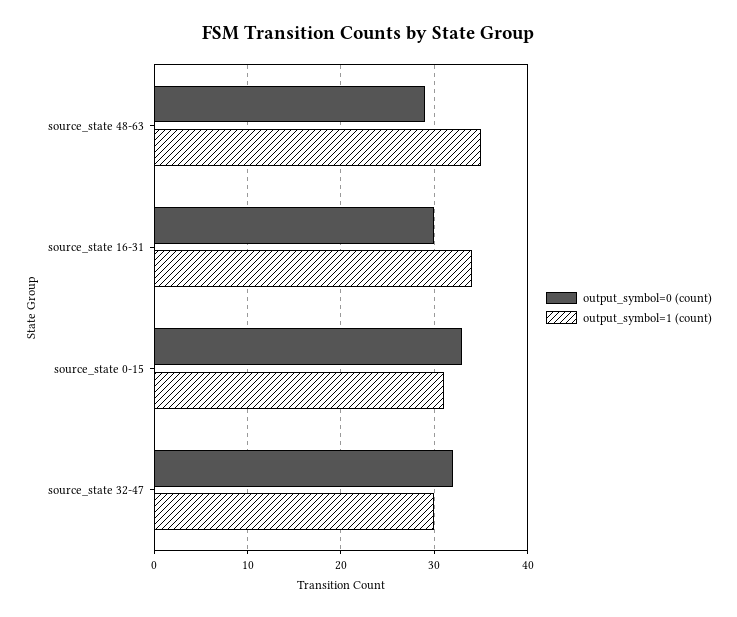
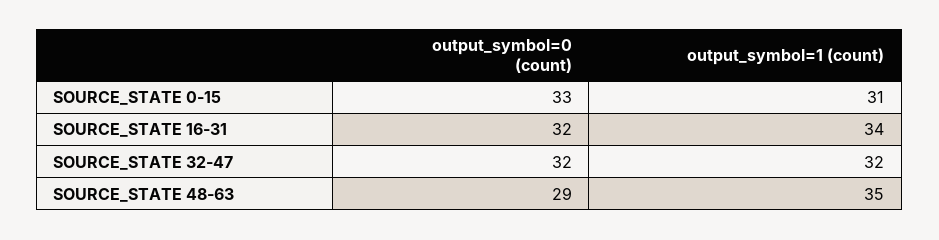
  {
    "output_symbol=0 (count)": {
      "source_state 48-63": 29,
-     "source_state 16-31": 30,
+     "source_state 16-31": 32,
      "source_state 0-15": 33,
      "source_state 32-47": 32
    },
    "output_symbol=1 (count)": {
      "source_state 48-63": 35,
      "source_state 16-31": 34,
      "source_state 0-15": 31,
-     "source_state 32-47": 30
+     "source_state 32-47": 32
    }
  }

